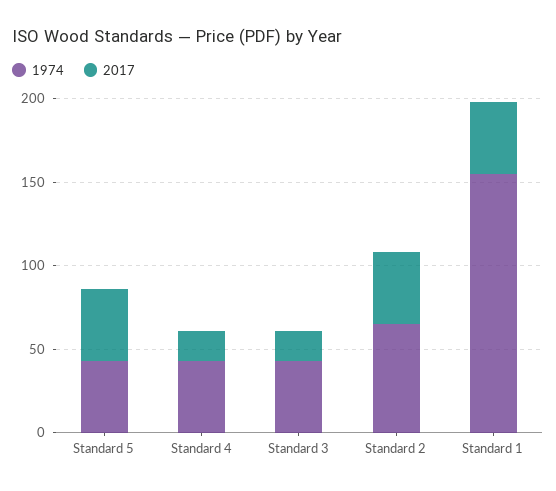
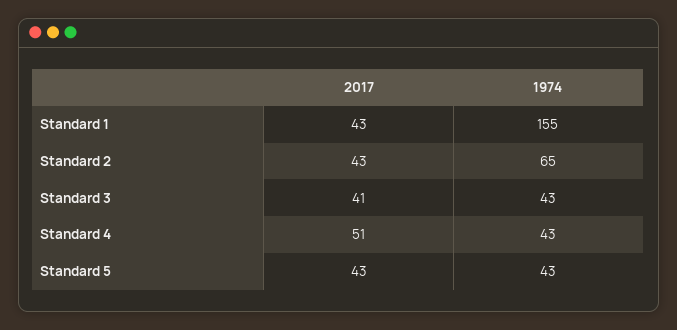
  {
    "1974": {
      "Standard 5": 43,
      "Standard 4": 43,
      "Standard 3": 43,
      "Standard 2": 65,
      "Standard 1": 155
    },
    "2017": {
      "Standard 5": 43,
-     "Standard 4": 20,
+     "Standard 4": 51,
-     "Standard 3": 20,
+     "Standard 3": 41,
      "Standard 2": 43,
      "Standard 1": 43
    }
  }

